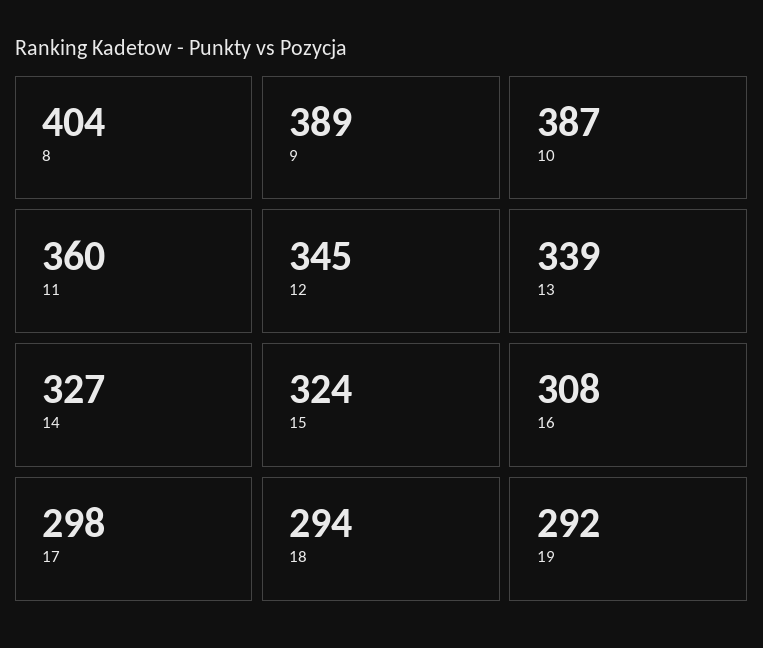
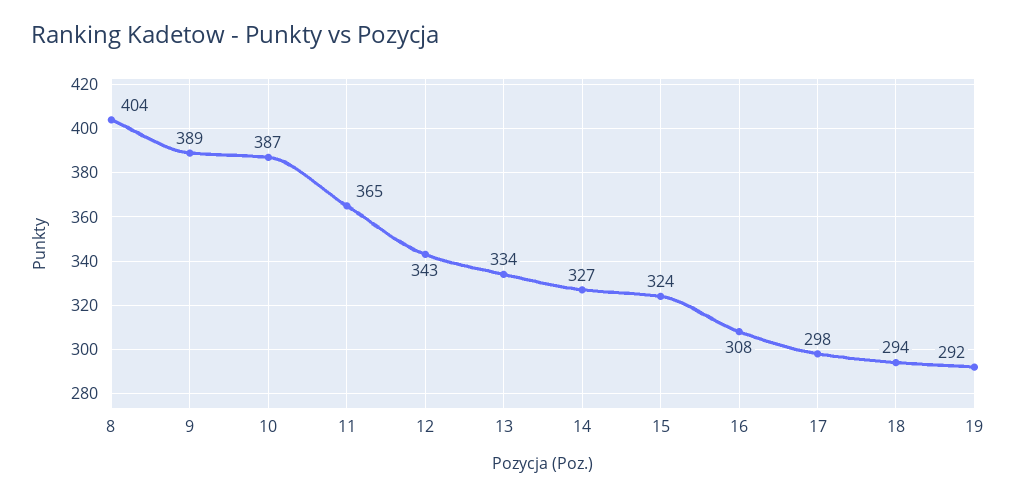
  {
    "8": 404,
    "9": 389,
    "10": 387,
-   "11": 360,
+   "11": 365,
-   "12": 345,
+   "12": 343,
-   "13": 339,
+   "13": 334,
    "14": 327,
    "15": 324,
    "16": 308,
    "17": 298,
    "18": 294,
    "19": 292
  }

